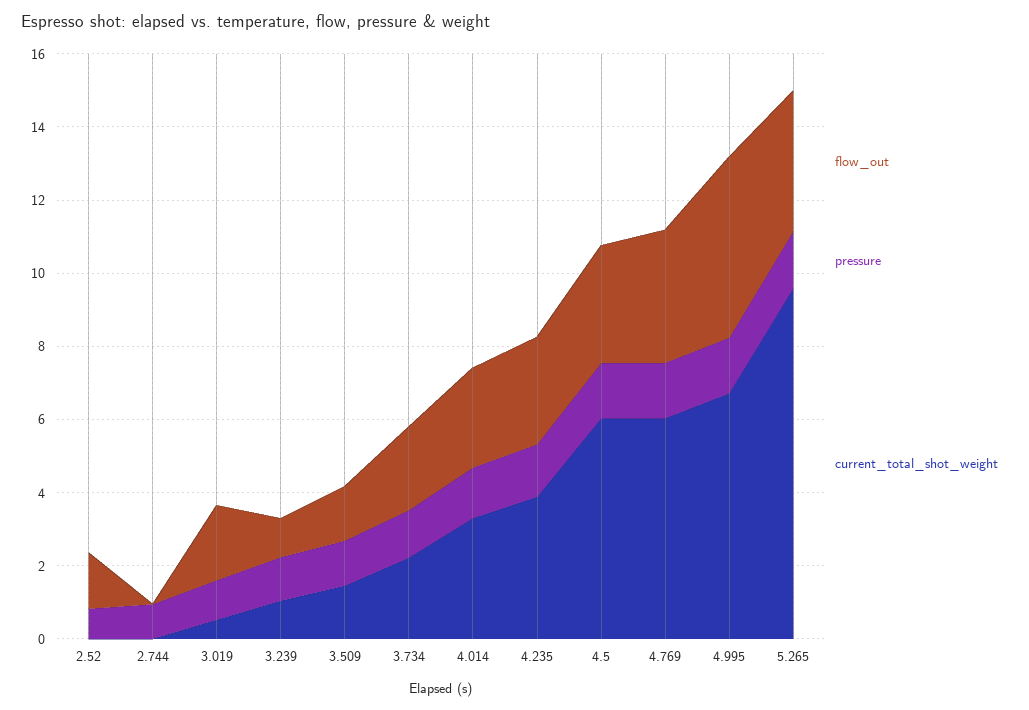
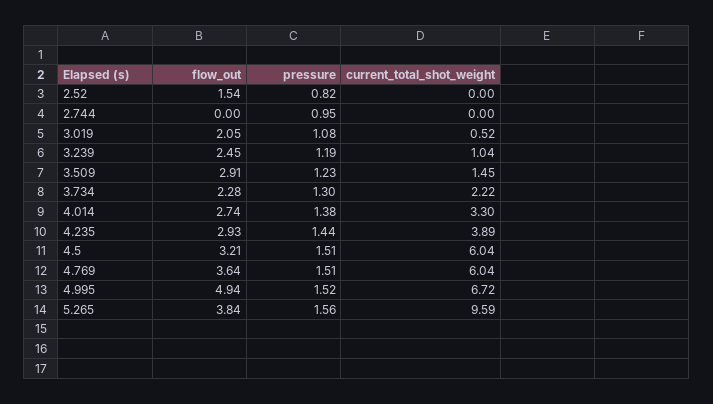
  {
    "flow_out": {
      "2.52": 1.54,
      "2.744": 0,
      "3.019": 2.05,
-     "3.239": 1,
+     "3.239": 2.45,
-     "3.509": 1.5,
+     "3.509": 2.91,
      "3.734": 2.28,
      "4.014": 2.74,
      "4.235": 2.93,
      "4.5": 3.21,
      "4.769": 3.64,
      "4.995": 4.94,
      "5.265": 3.84
    },
    "pressure": {
      "2.52": 0.82,
      "2.744": 0.95,
      "3.019": 1.08,
      "3.239": 1.19,
      "3.509": 1.23,
      "3.734": 1.3,
      "4.014": 1.38,
      "4.235": 1.44,
      "4.5": 1.51,
      "4.769": 1.51,
      "4.995": 1.52,
      "5.265": 1.56
    },
    "current_total_shot_weight": {
      "2.52": 0,
      "2.744": 0,
      "3.019": 0.52,
      "3.239": 1.04,
      "3.509": 1.45,
      "3.734": 2.22,
      "4.014": 3.3,
      "4.235": 3.89,
      "4.5": 6.04,
      "4.769": 6.04,
      "4.995": 6.72,
      "5.265": 9.59
    }
  }

